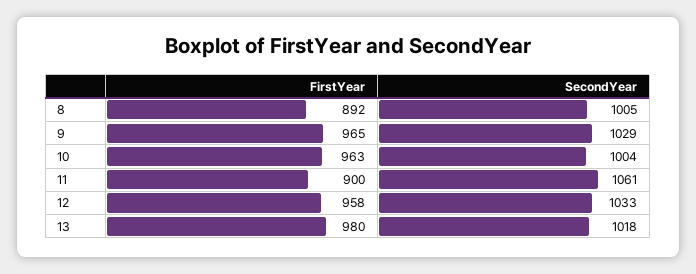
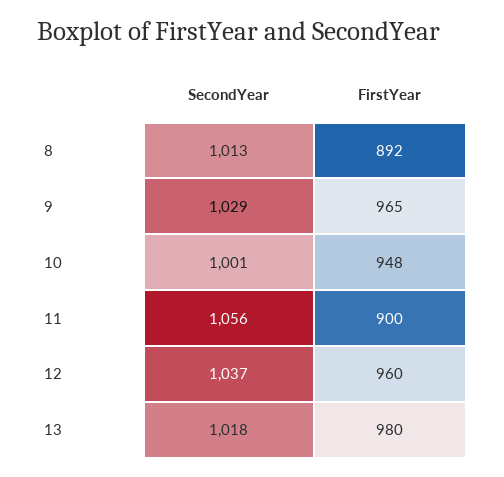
  {
    "FirstYear": {
      "8": 892,
      "9": 965,
-     "10": 963,
+     "10": 948,
      "11": 900,
-     "12": 958,
+     "12": 960,
      "13": 980
    },
    "SecondYear": {
-     "8": 1005,
+     "8": 1013,
      "9": 1029,
-     "10": 1004,
+     "10": 1001,
-     "11": 1061,
+     "11": 1056,
-     "12": 1033,
+     "12": 1037,
      "13": 1018
    }
  }

